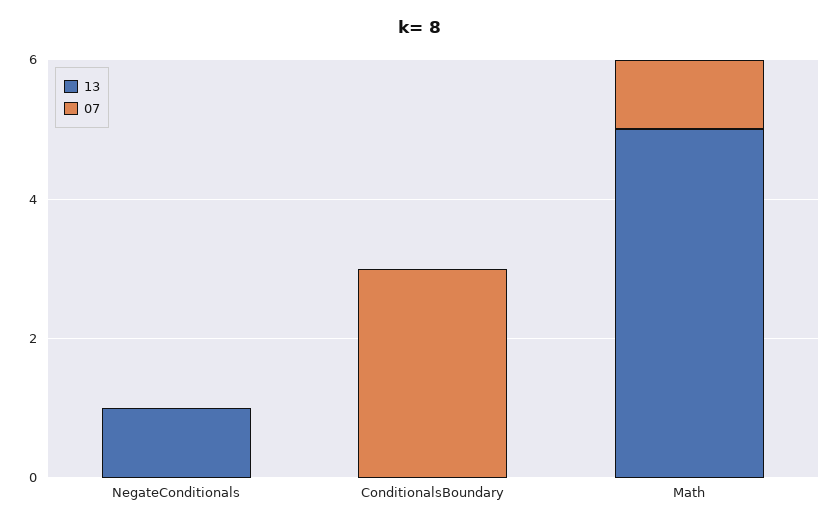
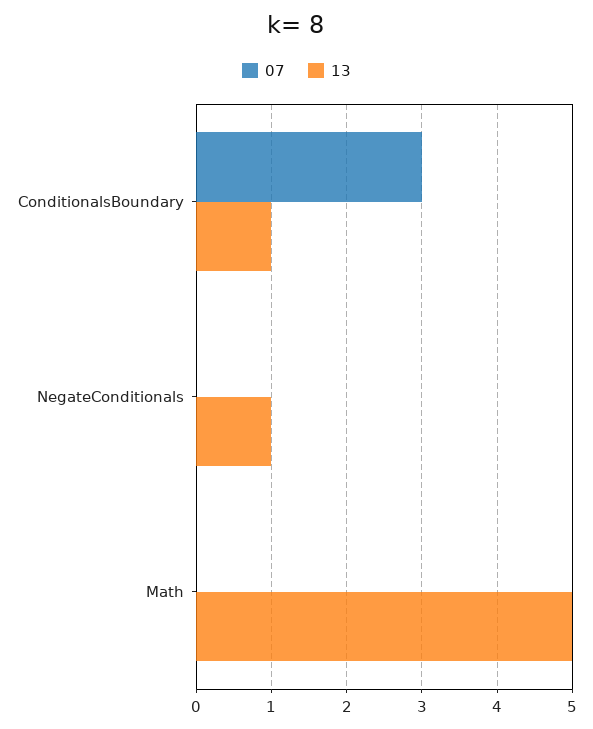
  {
    "13": {
      "NegateConditionals": 1,
-     "ConditionalsBoundary": 0,
+     "ConditionalsBoundary": 1,
      "Math": 5
    },
    "07": {
      "NegateConditionals": 0,
      "ConditionalsBoundary": 3,
-     "Math": 1
+     "Math": 0
    }
  }

